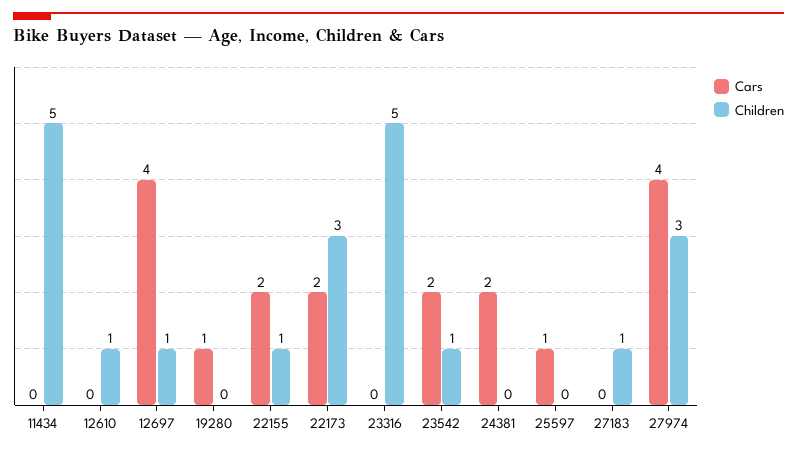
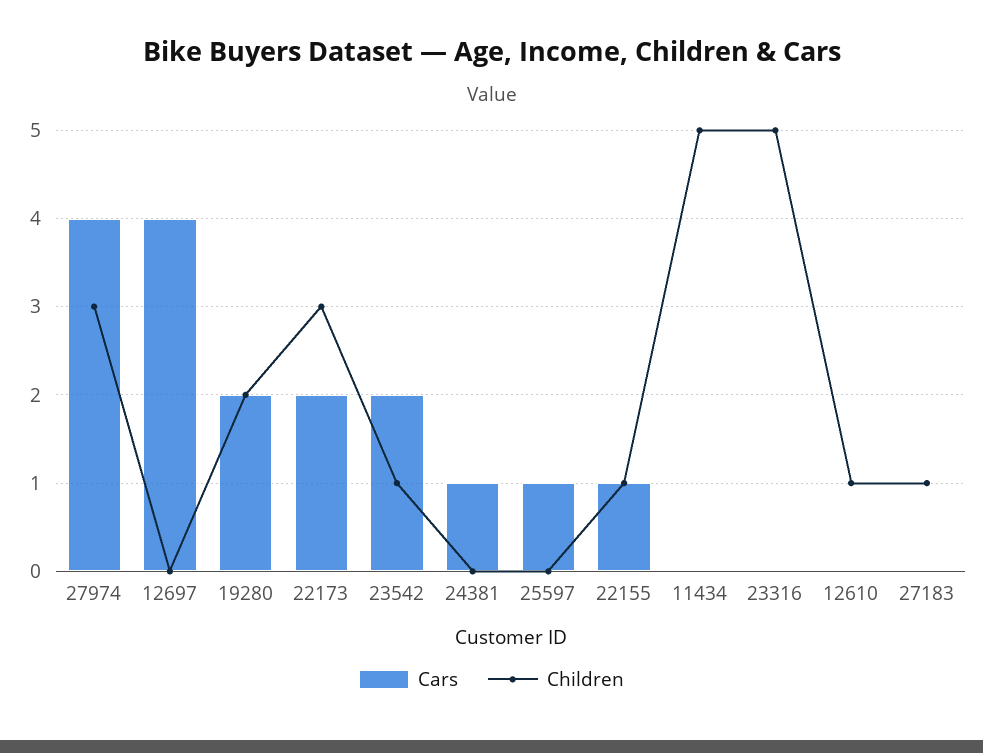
  {
    "Cars": {
      "11434": 0,
      "12610": 0,
      "12697": 4,
-     "19280": 1,
+     "19280": 2,
-     "22155": 2,
+     "22155": 1,
      "22173": 2,
      "23316": 0,
      "23542": 2,
-     "24381": 2,
+     "24381": 1,
      "25597": 1,
      "27183": 0,
      "27974": 4
    },
    "Children": {
      "11434": 5,
      "12610": 1,
-     "12697": 1,
+     "12697": 0,
-     "19280": 0,
+     "19280": 2,
      "22155": 1,
      "22173": 3,
      "23316": 5,
      "23542": 1,
      "24381": 0,
      "25597": 0,
      "27183": 1,
      "27974": 3
    }
  }

